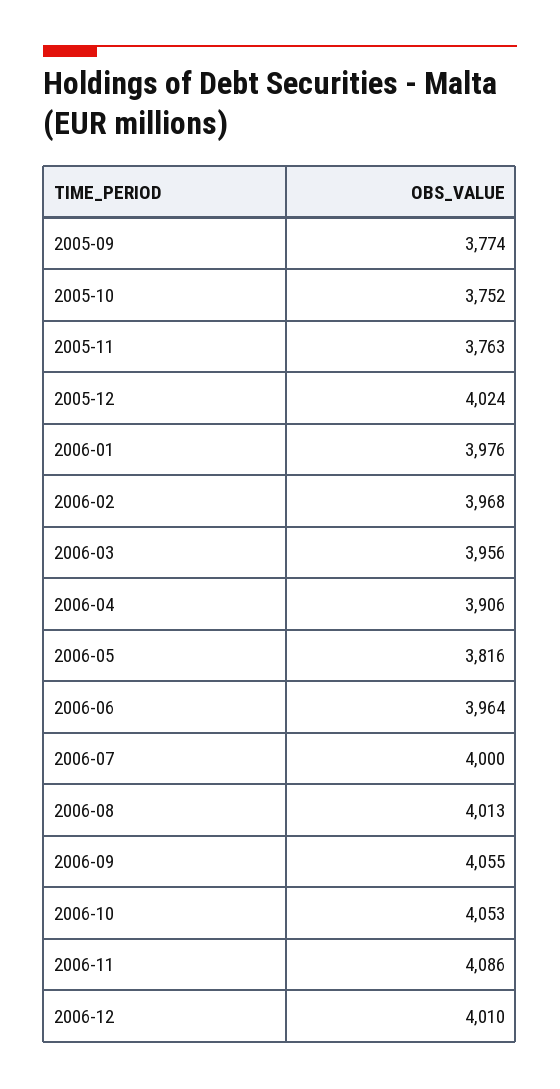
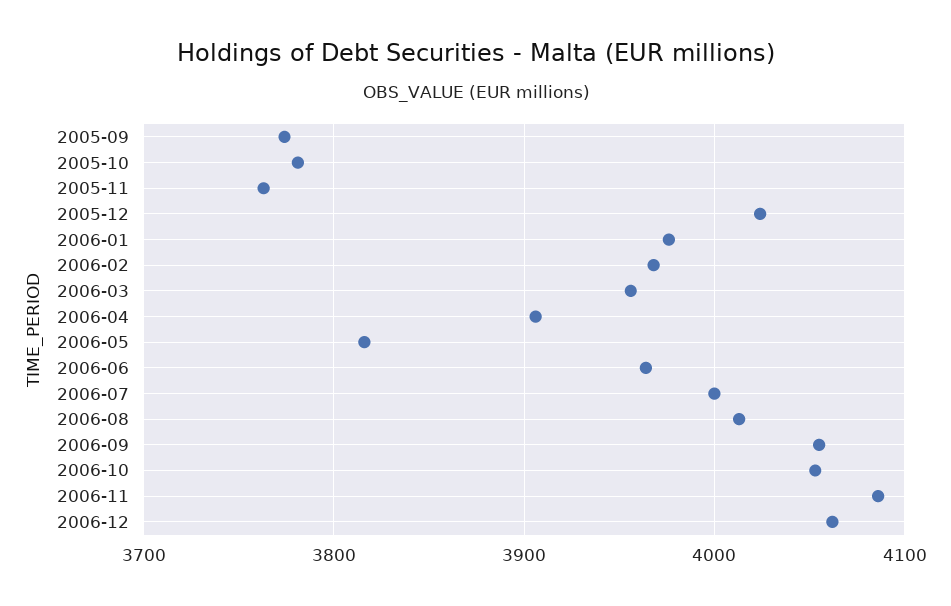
  {
    "2005-09": 3774,
-   "2005-10": 3752,
+   "2005-10": 3780,
    "2005-11": 3763,
    "2005-12": 4024,
    "2006-01": 3976,
    "2006-02": 3968,
    "2006-03": 3956,
    "2006-04": 3906,
    "2006-05": 3816,
    "2006-06": 3964,
    "2006-07": 4000,
    "2006-08": 4013,
    "2006-09": 4055,
    "2006-10": 4053,
    "2006-11": 4086,
-   "2006-12": 4010
+   "2006-12": 4060
  }

